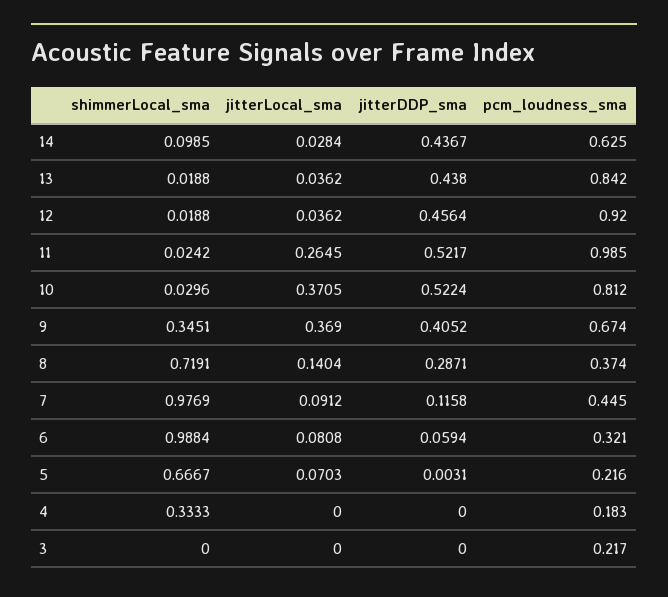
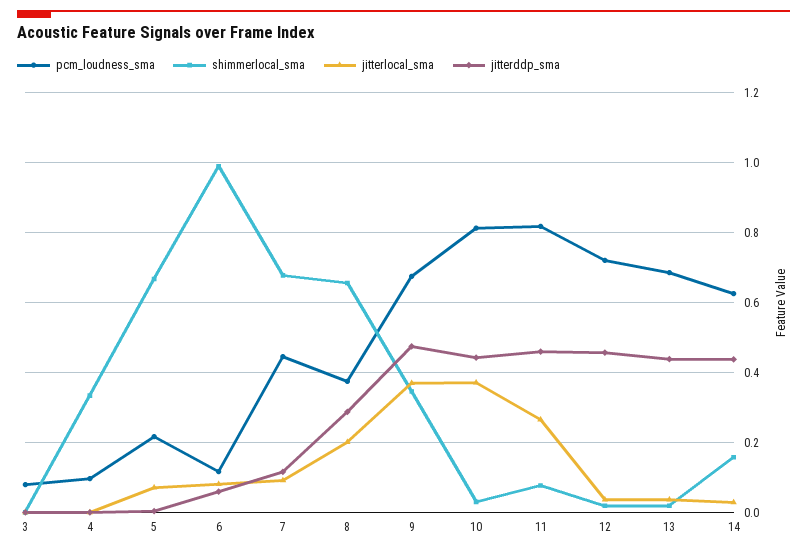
  {
    "shimmerLocal_sma": {
-     "14": 0.0985,
+     "14": 0.16,
      "13": 0.0188,
      "12": 0.0188,
-     "11": 0.0242,
+     "11": 0.08,
      "10": 0.0296,
      "9": 0.3451,
-     "8": 0.7191,
+     "8": 0.66,
-     "7": 0.9769,
+     "7": 0.68,
      "6": 0.9884,
      "5": 0.6667,
      "4": 0.3333,
      "3": 0
    },
    "jitterLocal_sma": {
      "14": 0.0284,
      "13": 0.0362,
      "12": 0.0362,
      "11": 0.2645,
      "10": 0.3705,
      "9": 0.369,
-     "8": 0.1404,
+     "8": 0.2,
      "7": 0.0912,
      "6": 0.0808,
      "5": 0.0703,
      "4": 0,
      "3": 0
    },
    "jitterDDP_sma": {
      "14": 0.4367,
      "13": 0.438,
      "12": 0.4564,
-     "11": 0.5217,
+     "11": 0.46,
-     "10": 0.5224,
+     "10": 0.44,
-     "9": 0.4052,
+     "9": 0.48,
      "8": 0.2871,
      "7": 0.1158,
      "6": 0.0594,
      "5": 0.0031,
      "4": 0,
      "3": 0
    },
    "pcm_loudness_sma": {
      "14": 0.625,
-     "13": 0.842,
+     "13": 0.68,
-     "12": 0.92,
+     "12": 0.72,
-     "11": 0.985,
+     "11": 0.82,
      "10": 0.812,
      "9": 0.674,
      "8": 0.374,
      "7": 0.445,
-     "6": 0.321,
+     "6": 0.12,
      "5": 0.216,
-     "4": 0.183,
+     "4": 0.1,
-     "3": 0.217
+     "3": 0.08
    }
  }

